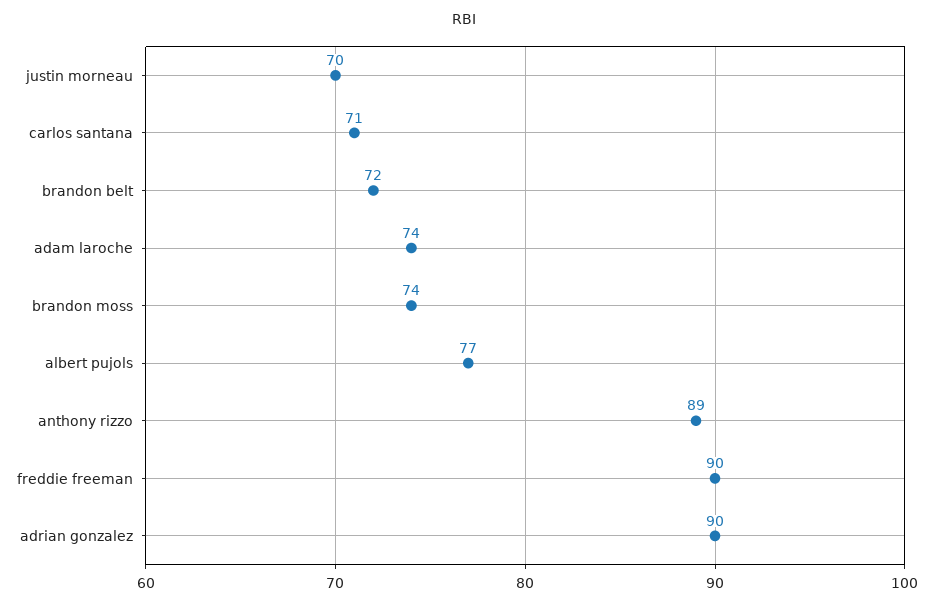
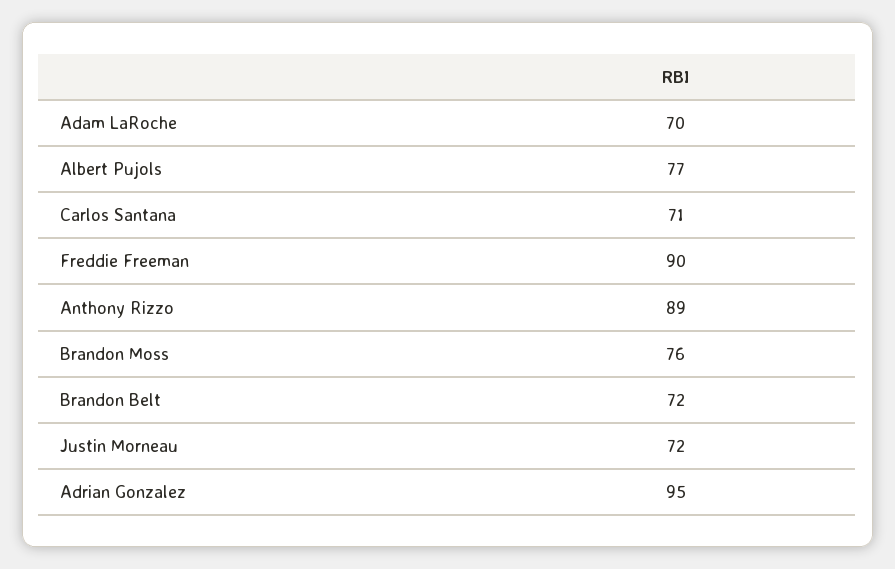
  {
-   "justin morneau": 70,
+   "justin morneau": 72,
    "carlos santana": 71,
    "brandon belt": 72,
-   "adam laroche": 74,
+   "adam laroche": 70,
-   "brandon moss": 74,
+   "brandon moss": 76,
    "albert pujols": 77,
    "anthony rizzo": 89,
    "freddie freeman": 90,
-   "adrian gonzalez": 90
+   "adrian gonzalez": 95
  }

